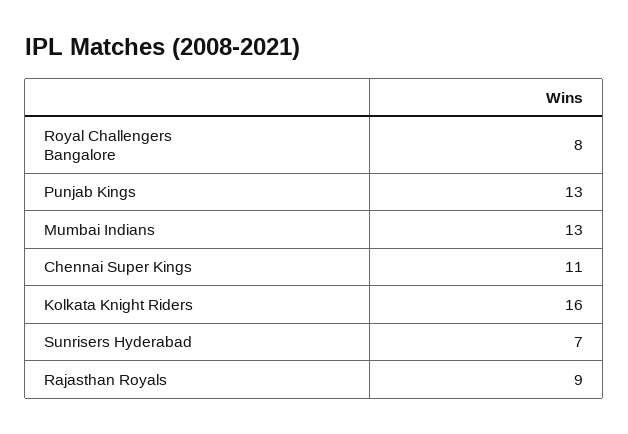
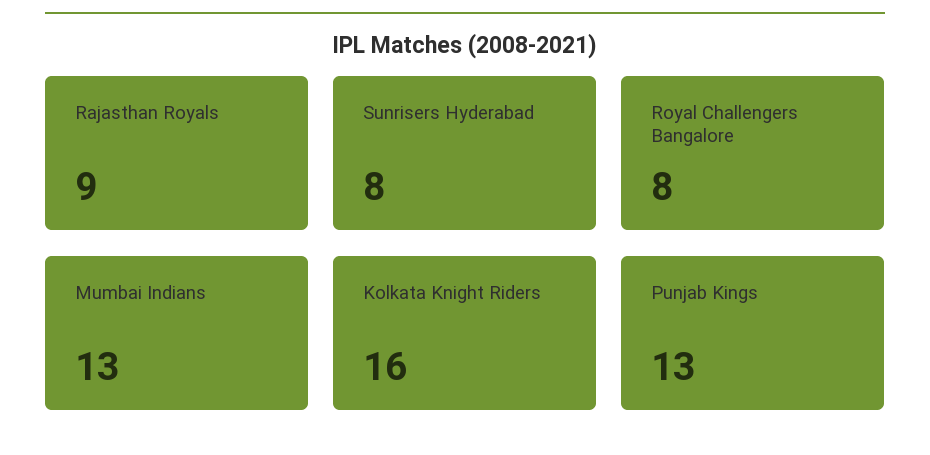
  {
    "Royal Challengers Bangalore": 8,
    "Punjab Kings": 13,
    "Mumbai Indians": 13,
-   "Chennai Super Kings": 11,
    "Kolkata Knight Riders": 16,
-   "Sunrisers Hyderabad": 7,
+   "Sunrisers Hyderabad": 8,
    "Rajasthan Royals": 9
  }

